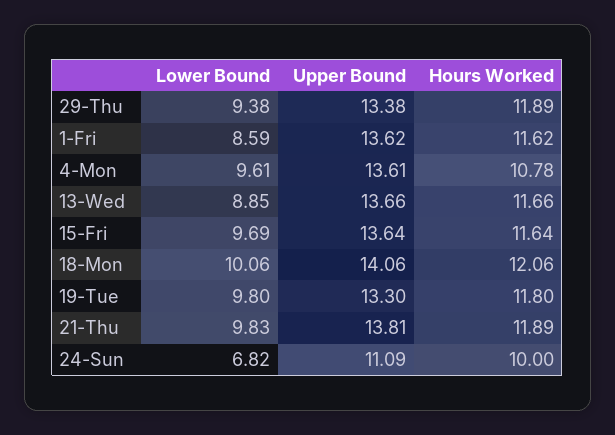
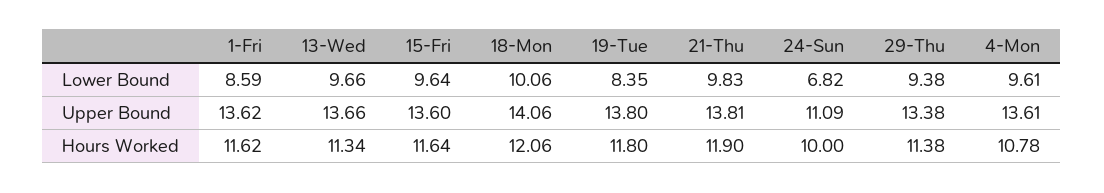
  {
    "Lower Bound": {
      "29-Thu": 9.38,
      "1-Fri": 8.59,
      "4-Mon": 9.61,
-     "13-Wed": 8.85,
+     "13-Wed": 9.66,
-     "15-Fri": 9.69,
+     "15-Fri": 9.64,
      "18-Mon": 10.06,
-     "19-Tue": 9.8,
+     "19-Tue": 8.35,
      "21-Thu": 9.83,
      "24-Sun": 6.82
    },
    "Upper Bound": {
      "29-Thu": 13.38,
      "1-Fri": 13.62,
      "4-Mon": 13.61,
      "13-Wed": 13.66,
-     "15-Fri": 13.64,
+     "15-Fri": 13.6,
      "18-Mon": 14.06,
-     "19-Tue": 13.3,
+     "19-Tue": 13.8,
      "21-Thu": 13.81,
      "24-Sun": 11.09
    },
    "Hours Worked": {
-     "29-Thu": 11.89,
+     "29-Thu": 11.38,
      "1-Fri": 11.62,
      "4-Mon": 10.78,
-     "13-Wed": 11.66,
+     "13-Wed": 11.34,
      "15-Fri": 11.64,
      "18-Mon": 12.06,
      "19-Tue": 11.8,
-     "21-Thu": 11.89,
+     "21-Thu": 11.9,
      "24-Sun": 10
    }
  }

